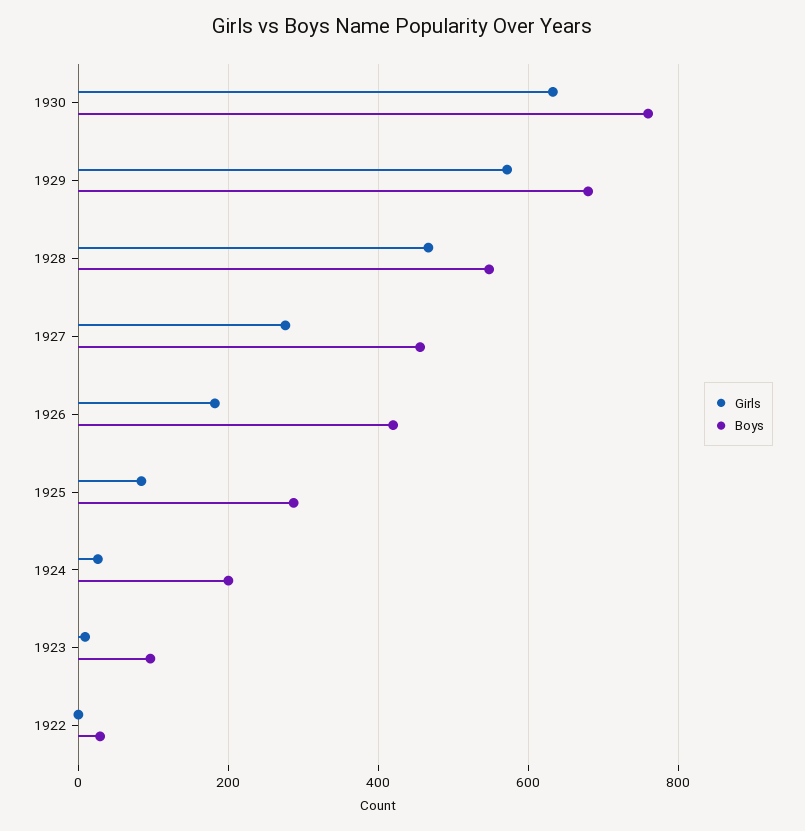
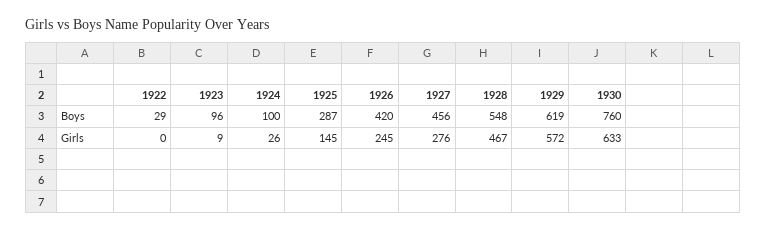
  {
    "Girls": {
      "1930": 633,
      "1929": 572,
      "1928": 467,
      "1927": 276,
-     "1926": 180,
+     "1926": 245,
-     "1925": 80,
+     "1925": 145,
      "1924": 26,
      "1923": 9,
      "1922": 0
    },
    "Boys": {
      "1930": 760,
-     "1929": 680,
+     "1929": 619,
      "1928": 548,
      "1927": 456,
      "1926": 420,
      "1925": 287,
-     "1924": 200,
+     "1924": 100,
      "1923": 96,
      "1922": 29
    }
  }

